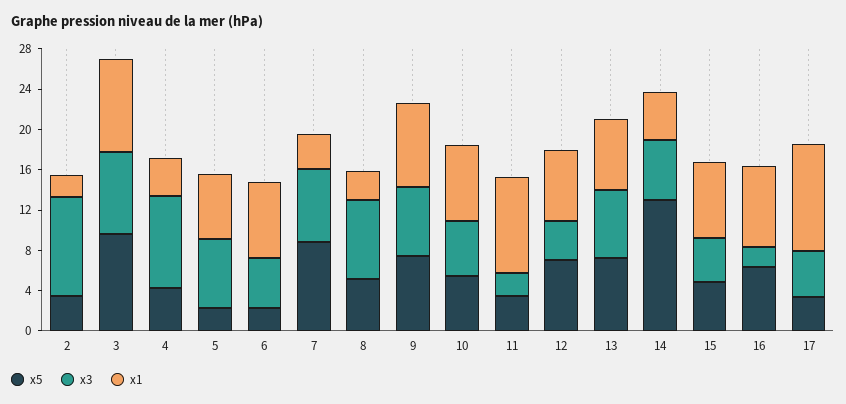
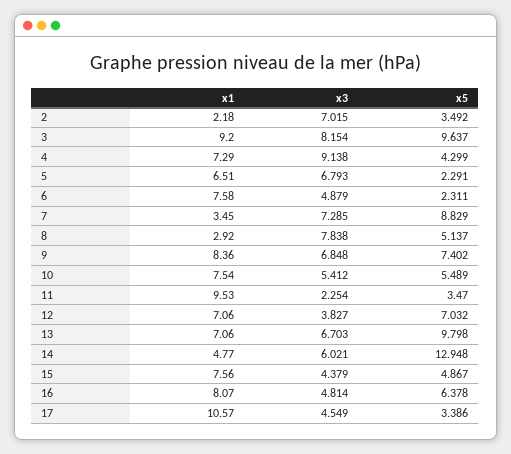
  {
    "x5": {
      "2": 3.492,
      "3": 9.637,
      "4": 4.299,
      "5": 2.291,
      "6": 2.311,
      "7": 8.829,
      "8": 5.137,
      "9": 7.402,
      "10": 5.489,
      "11": 3.47,
      "12": 7.032,
-     "13": 7,
+     "13": 9.798,
      "14": 12.948,
      "15": 4.867,
      "16": 6.378,
      "17": 3.386
    },
    "x3": {
-     "2": 10,
+     "2": 7.015,
      "3": 8.154,
      "4": 9.138,
      "5": 6.793,
      "6": 4.879,
      "7": 7.285,
      "8": 7.838,
      "9": 6.848,
      "10": 5.412,
      "11": 2.254,
      "12": 3.827,
      "13": 6.703,
      "14": 6.021,
      "15": 4.379,
-     "16": 2,
+     "16": 4.814,
      "17": 4.549
    },
    "x1": {
      "2": 2.18,
      "3": 9.2,
-     "4": 4,
+     "4": 7.29,
      "5": 6.51,
      "6": 7.58,
      "7": 3.45,
      "8": 2.92,
      "9": 8.36,
      "10": 7.54,
      "11": 9.53,
      "12": 7.06,
      "13": 7.06,
      "14": 4.77,
      "15": 7.56,
      "16": 8.07,
      "17": 10.57
    }
  }

